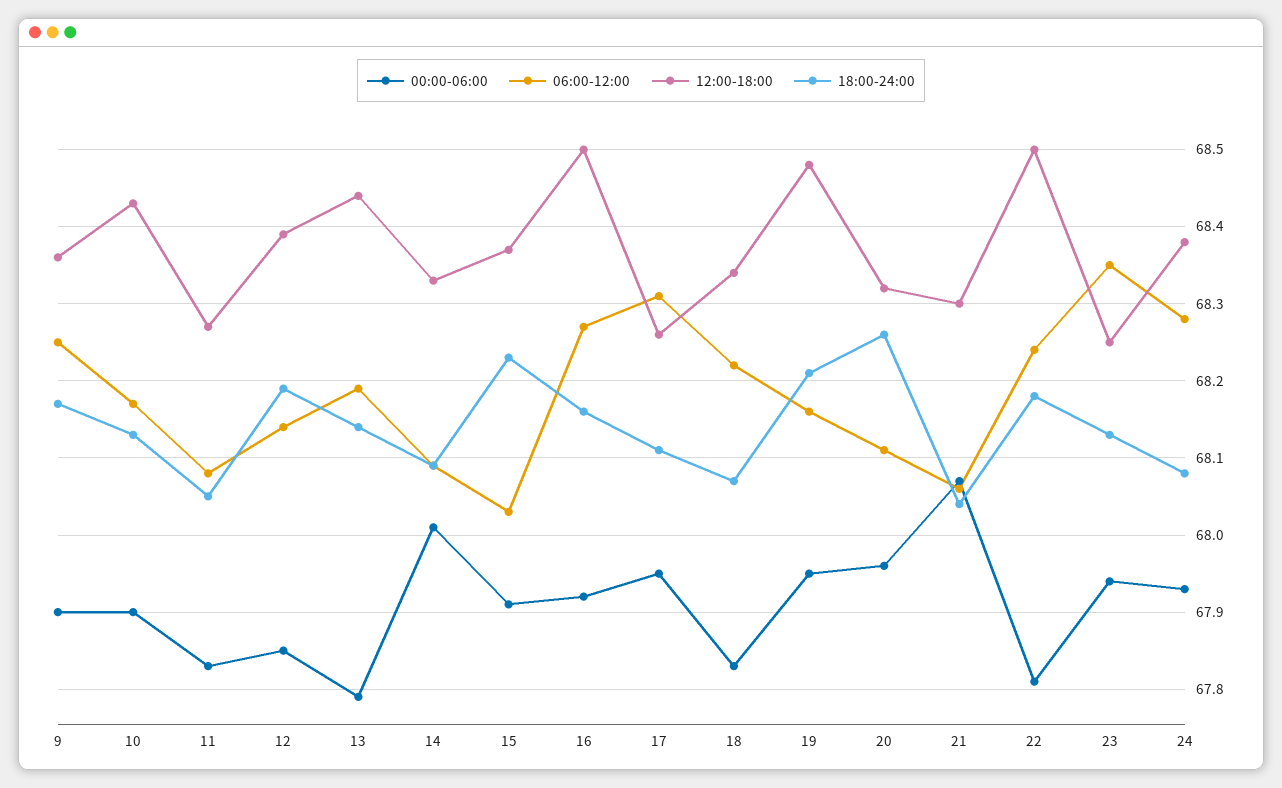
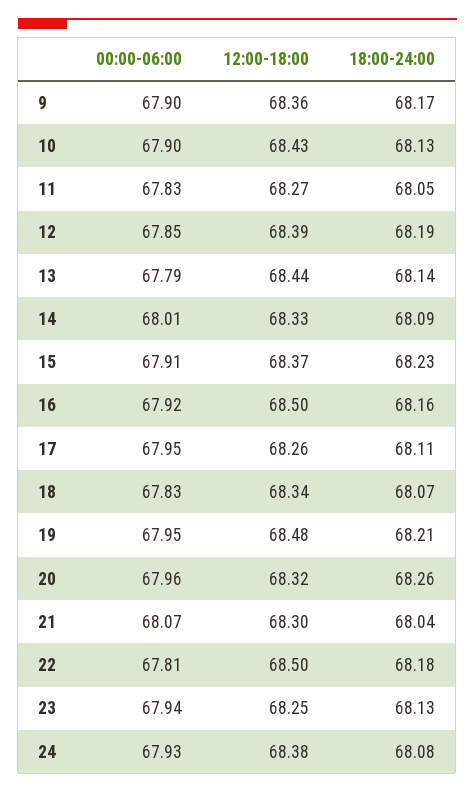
  {
    "00:00-06:00": {
      "9": 67.9,
      "10": 67.9,
      "11": 67.83,
      "12": 67.85,
      "13": 67.79,
      "14": 68.01,
      "15": 67.91,
      "16": 67.92,
      "17": 67.95,
      "18": 67.83,
      "19": 67.95,
      "20": 67.96,
      "21": 68.07,
      "22": 67.81,
      "23": 67.94,
      "24": 67.93
    },
-   "06:00-12:00": {
-     "9": 68.25,
-     "10": 68.17,
-     "11": 68.08,
-     "12": 68.14,
-     "13": 68.19,
-     "14": 68.09,
-     "15": 68.03,
-     "16": 68.27,
-     "17": 68.31,
-     "18": 68.22,
-     "19": 68.16,
-     "20": 68.11,
-     "21": 68.06,
-     "22": 68.24,
-     "23": 68.35,
-     "24": 68.28
-   },
    "12:00-18:00": {
      "9": 68.36,
      "10": 68.43,
      "11": 68.27,
      "12": 68.39,
      "13": 68.44,
      "14": 68.33,
      "15": 68.37,
      "16": 68.5,
      "17": 68.26,
      "18": 68.34,
      "19": 68.48,
      "20": 68.32,
      "21": 68.3,
      "22": 68.5,
      "23": 68.25,
      "24": 68.38
    },
    "18:00-24:00": {
      "9": 68.17,
      "10": 68.13,
      "11": 68.05,
      "12": 68.19,
      "13": 68.14,
      "14": 68.09,
      "15": 68.23,
      "16": 68.16,
      "17": 68.11,
      "18": 68.07,
      "19": 68.21,
      "20": 68.26,
      "21": 68.04,
      "22": 68.18,
      "23": 68.13,
      "24": 68.08
    }
  }

